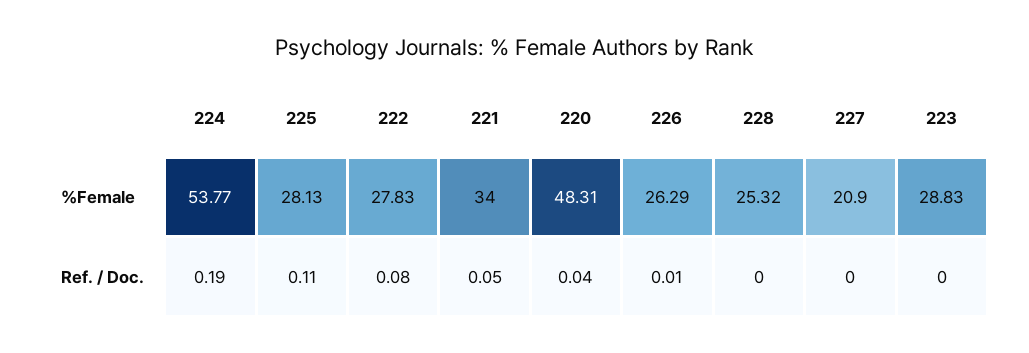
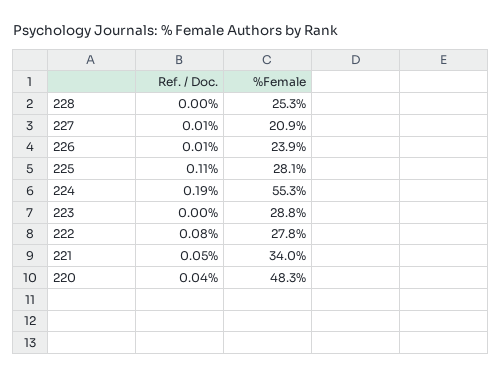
  {
    "224": {
-     "%Female": 53.77,
+     "%Female": 55.3,
      "Ref. / Doc.": 0.19
    },
    "225": {
      "%Female": 28.13,
      "Ref. / Doc.": 0.11
    },
    "222": {
      "%Female": 27.83,
      "Ref. / Doc.": 0.08
    },
    "221": {
      "%Female": 34,
      "Ref. / Doc.": 0.05
    },
    "220": {
      "%Female": 48.31,
      "Ref. / Doc.": 0.04
    },
    "226": {
-     "%Female": 26.29,
+     "%Female": 23.9,
      "Ref. / Doc.": 0.01
    },
    "228": {
      "%Female": 25.32,
      "Ref. / Doc.": 0
    },
    "227": {
      "%Female": 20.9,
-     "Ref. / Doc.": 0
+     "Ref. / Doc.": 0.01
    },
    "223": {
      "%Female": 28.83,
      "Ref. / Doc.": 0
    }
  }

